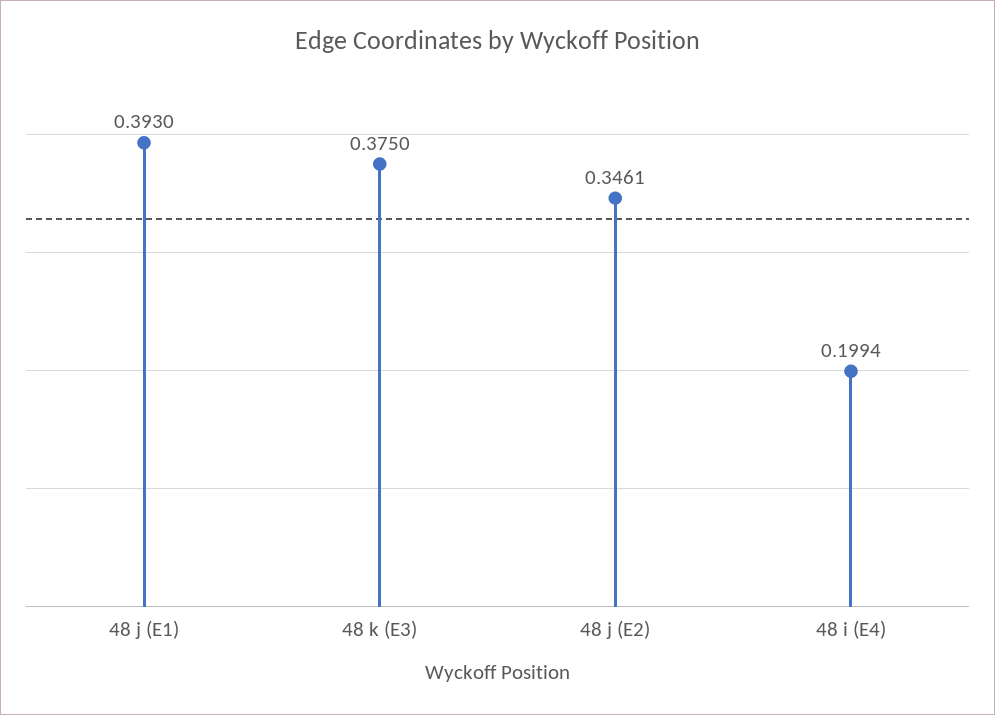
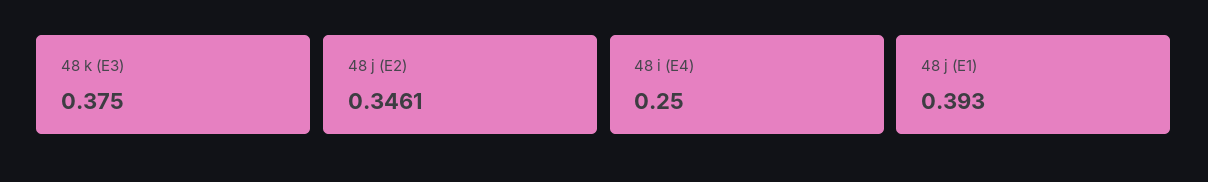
  {
    "48 j (E1)": 0.393,
    "48 k (E3)": 0.375,
    "48 j (E2)": 0.3461,
-   "48 i (E4)": 0.1994
+   "48 i (E4)": 0.25
  }

